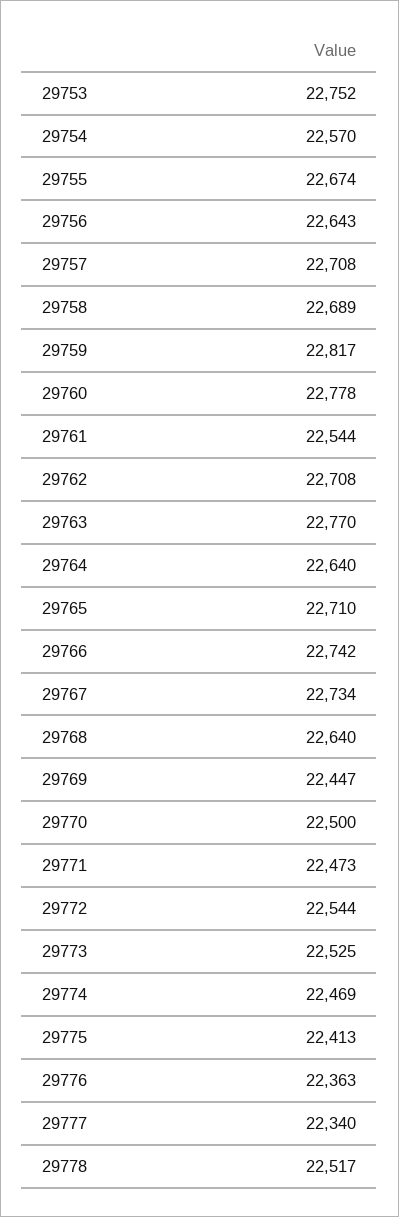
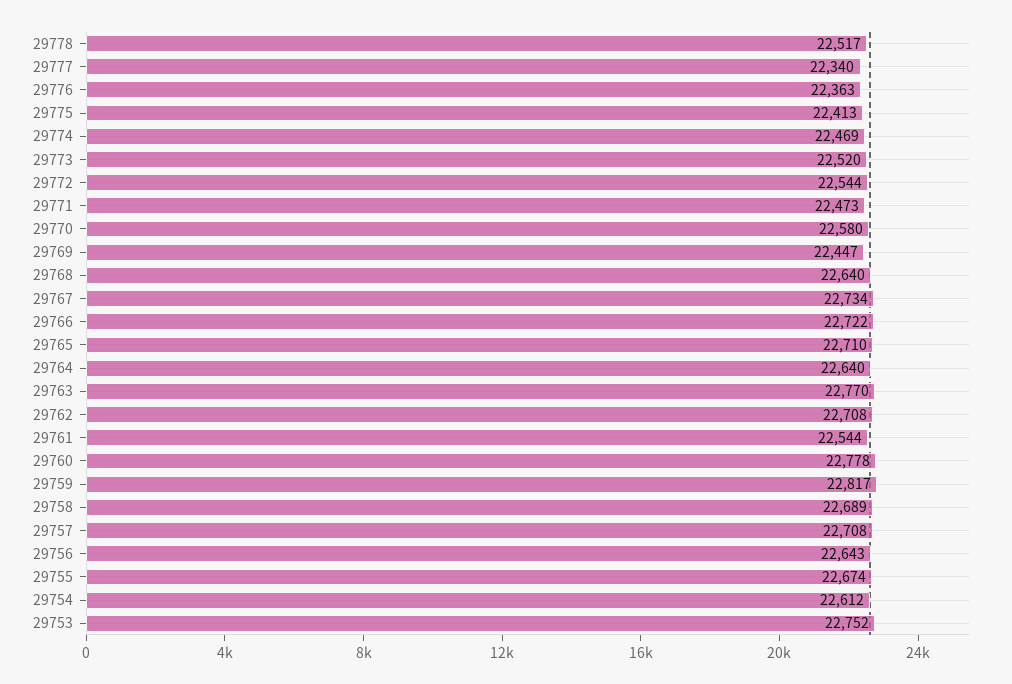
  {
    "29753": 22752,
-   "29754": 22570,
+   "29754": 22612,
    "29755": 22674,
    "29756": 22643,
    "29757": 22708,
    "29758": 22689,
    "29759": 22817,
    "29760": 22778,
    "29761": 22544,
    "29762": 22708,
    "29763": 22770,
    "29764": 22640,
    "29765": 22710,
-   "29766": 22742,
+   "29766": 22722,
    "29767": 22734,
    "29768": 22640,
    "29769": 22447,
-   "29770": 22500,
+   "29770": 22580,
    "29771": 22473,
    "29772": 22544,
-   "29773": 22525,
+   "29773": 22520,
    "29774": 22469,
    "29775": 22413,
    "29776": 22363,
    "29777": 22340,
    "29778": 22517
  }

